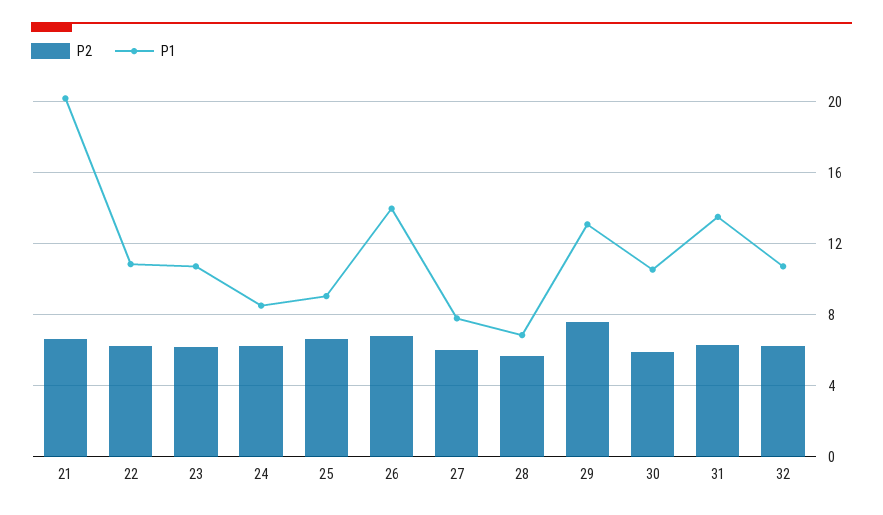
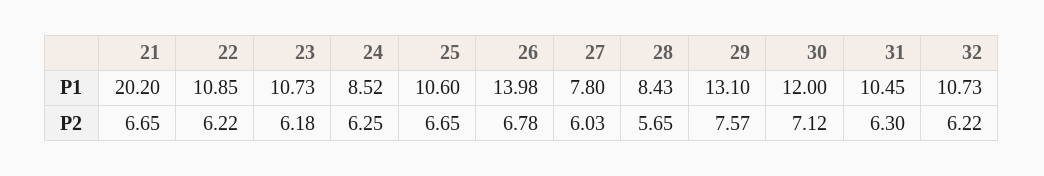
  {
    "P2": {
      "21": 6.65,
      "22": 6.22,
      "23": 6.18,
      "24": 6.25,
      "25": 6.65,
      "26": 6.78,
      "27": 6.03,
      "28": 5.65,
      "29": 7.57,
-     "30": 6,
+     "30": 7.12,
      "31": 6.3,
      "32": 6.22
    },
    "P1": {
      "21": 20.2,
      "22": 10.85,
      "23": 10.73,
      "24": 8.52,
-     "25": 9,
+     "25": 10.6,
      "26": 13.98,
      "27": 7.8,
-     "28": 7,
+     "28": 8.43,
      "29": 13.1,
-     "30": 10.5,
+     "30": 12,
-     "31": 13.5,
+     "31": 10.45,
      "32": 10.73
    }
  }

